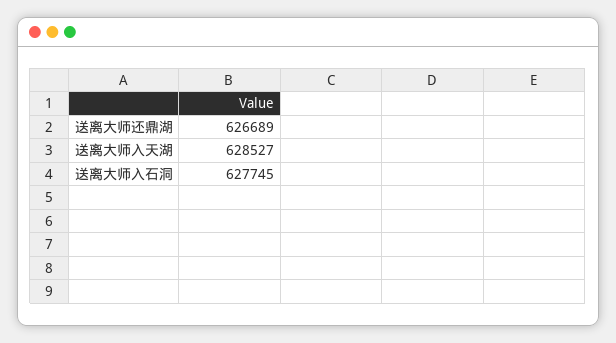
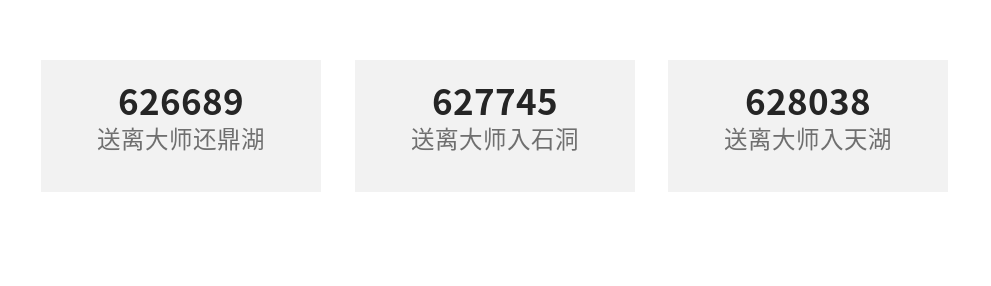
  {
    "送离大师还鼎湖": 626689,
-   "送离大师入天湖": 628527,
+   "送离大师入天湖": 628038,
    "送离大师入石洞": 627745
  }

